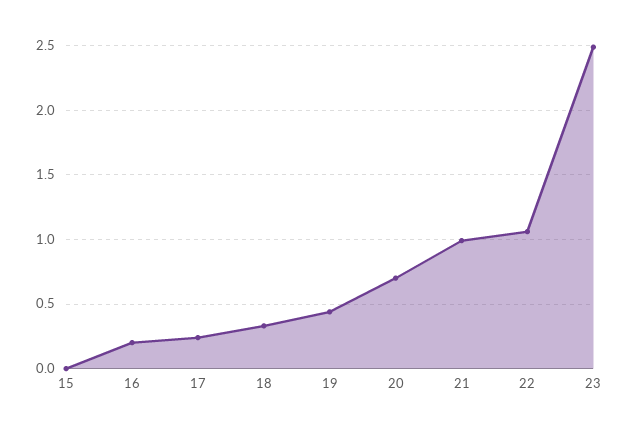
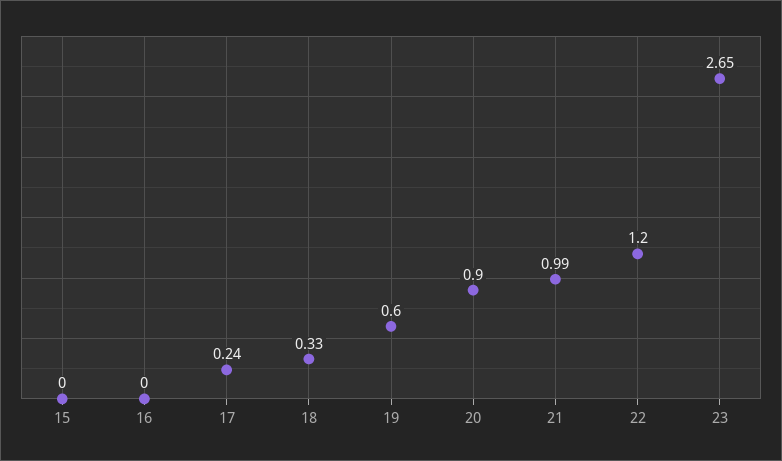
  {
    "15": 0,
-   "16": 0.2,
+   "16": 0,
    "17": 0.24,
    "18": 0.33,
-   "19": 0.45,
+   "19": 0.6,
-   "20": 0.7,
+   "20": 0.9,
    "21": 0.99,
-   "22": 1.05,
+   "22": 1.2,
-   "23": 2.5
+   "23": 2.65
  }

